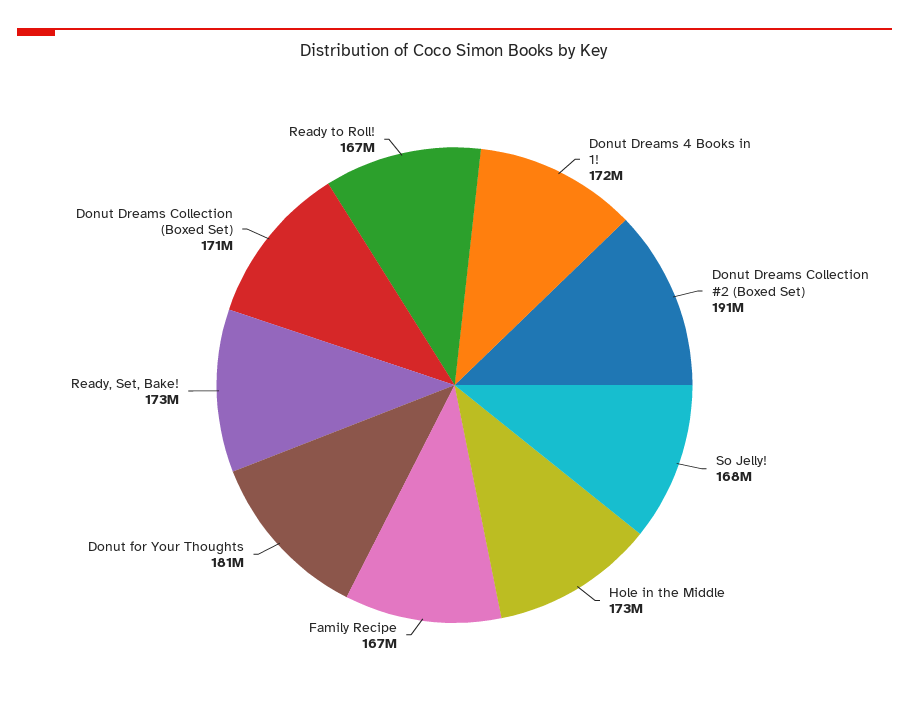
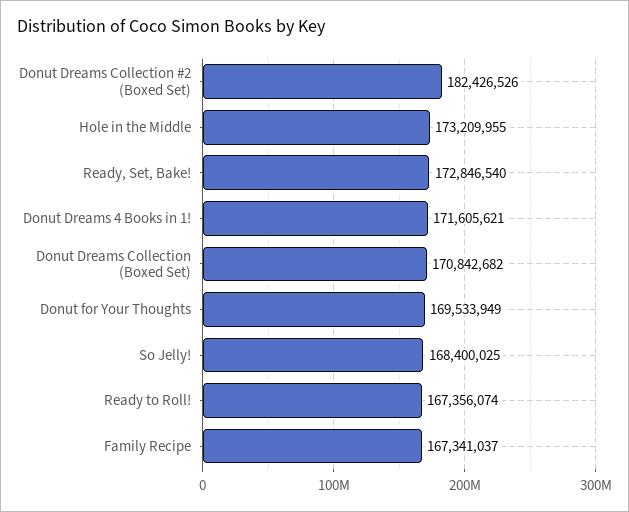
  {
    "Donut Dreams 4 Books in 1!": 171605621,
-   "Donut Dreams Collection #2 (Boxed Set)": 191000000,
+   "Donut Dreams Collection #2 (Boxed Set)": 182426526,
    "So Jelly!": 168400025,
    "Hole in the Middle": 173209955,
    "Family Recipe": 167341037,
-   "Donut for Your Thoughts": 181000000,
+   "Donut for Your Thoughts": 169533949,
    "Ready, Set, Bake!": 172846540,
    "Donut Dreams Collection (Boxed Set)": 170842682,
    "Ready to Roll!": 167356074
  }

